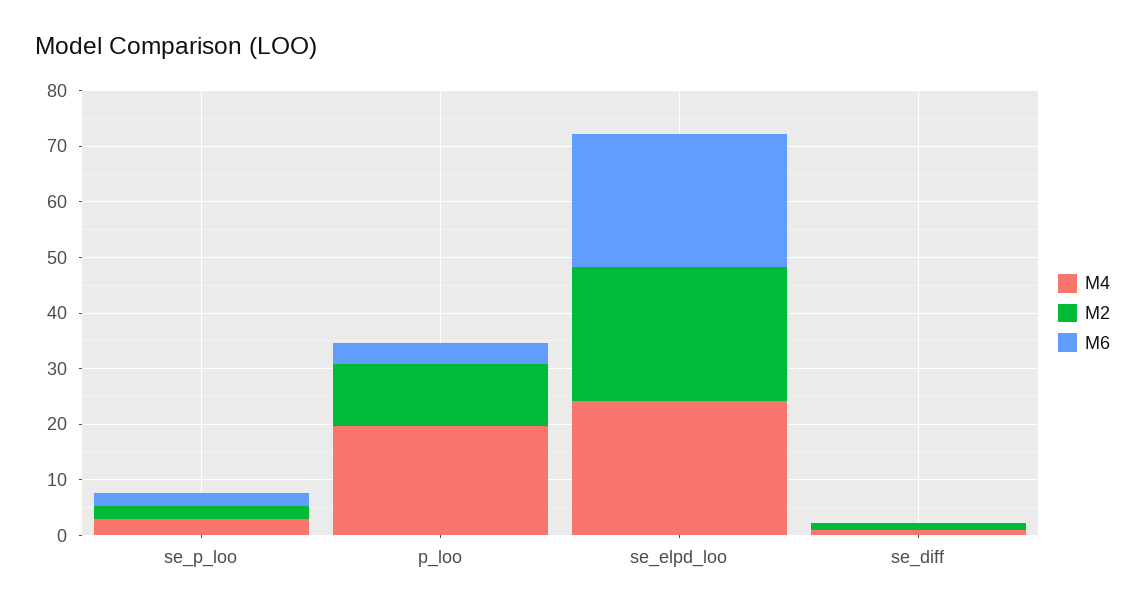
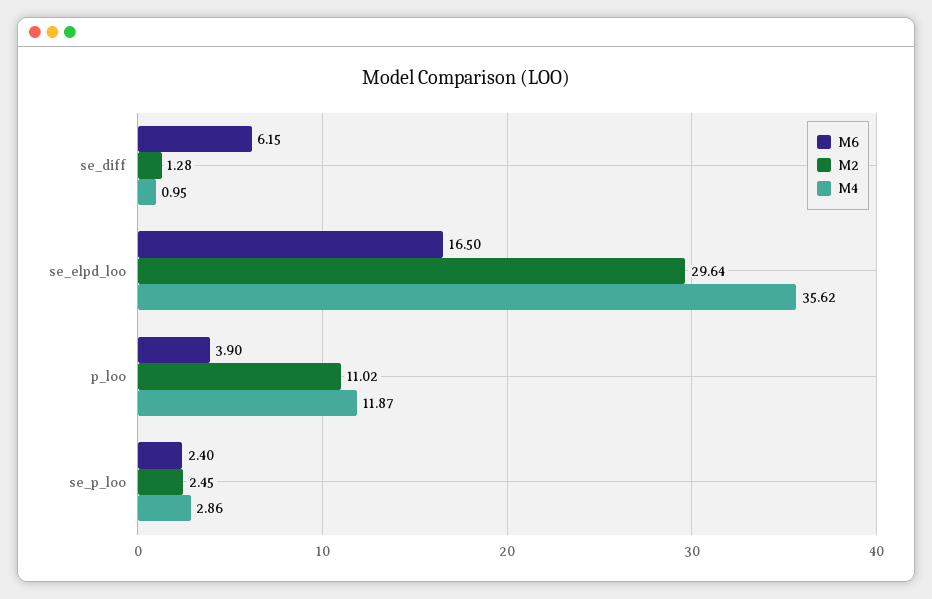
  {
    "M4": {
      "se_p_loo": 2.86,
-     "p_loo": 20,
+     "p_loo": 11.87,
-     "se_elpd_loo": 24,
+     "se_elpd_loo": 35.62,
      "se_diff": 0.95
    },
    "M2": {
      "se_p_loo": 2.45,
      "p_loo": 11.02,
-     "se_elpd_loo": 24,
+     "se_elpd_loo": 29.64,
      "se_diff": 1.28
    },
    "M6": {
      "se_p_loo": 2.4,
      "p_loo": 3.9,
-     "se_elpd_loo": 24,
+     "se_elpd_loo": 16.5,
-     "se_diff": 0
+     "se_diff": 6.15
    }
  }

